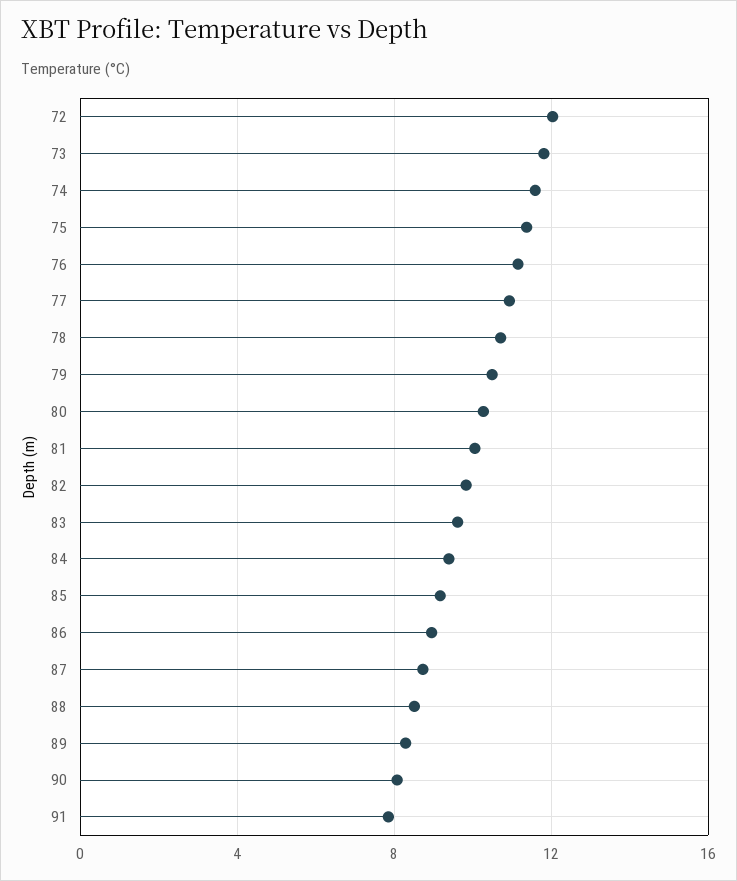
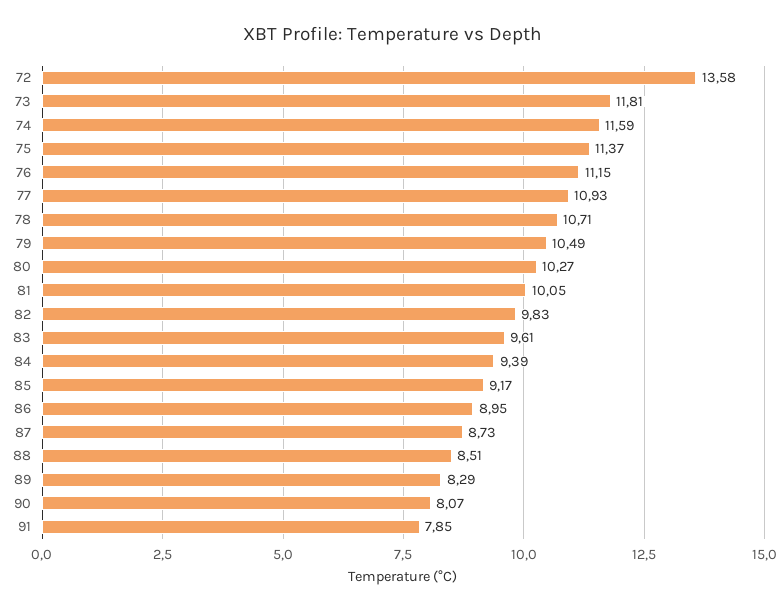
  {
-   "72": 12,
+   "72": 13.58,
    "73": 11.81,
    "74": 11.59,
    "75": 11.37,
    "76": 11.15,
    "77": 10.93,
    "78": 10.71,
    "79": 10.49,
    "80": 10.27,
    "81": 10.05,
    "82": 9.83,
    "83": 9.61,
    "84": 9.39,
    "85": 9.17,
    "86": 8.95,
    "87": 8.73,
    "88": 8.51,
    "89": 8.29,
    "90": 8.07,
    "91": 7.85
  }

